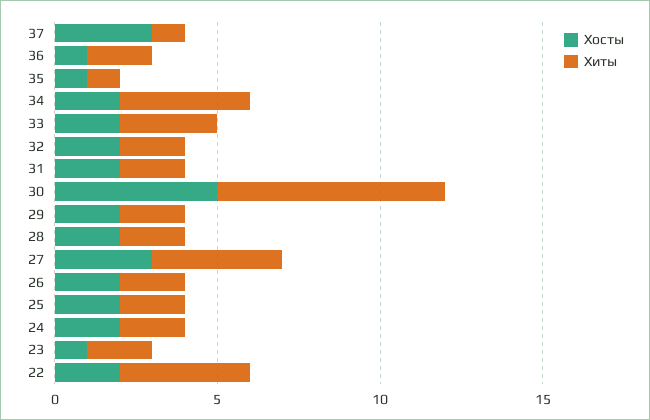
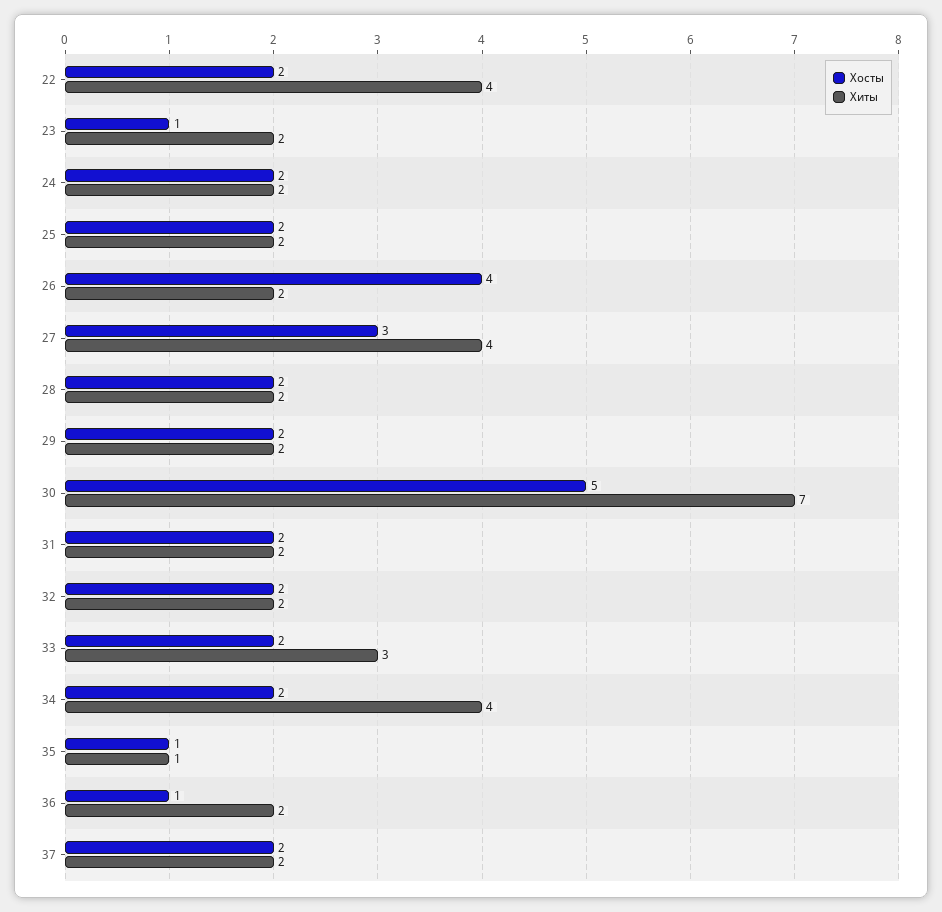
  {
    "Хосты": {
-     "37": 3,
+     "37": 2,
      "36": 1,
      "35": 1,
      "34": 2,
      "33": 2,
      "32": 2,
      "31": 2,
      "30": 5,
      "29": 2,
      "28": 2,
      "27": 3,
-     "26": 2,
+     "26": 4,
      "25": 2,
      "24": 2,
      "23": 1,
      "22": 2
    },
    "Хиты": {
-     "37": 1,
+     "37": 2,
      "36": 2,
      "35": 1,
      "34": 4,
      "33": 3,
      "32": 2,
      "31": 2,
      "30": 7,
      "29": 2,
      "28": 2,
      "27": 4,
      "26": 2,
      "25": 2,
      "24": 2,
      "23": 2,
      "22": 4
    }
  }

